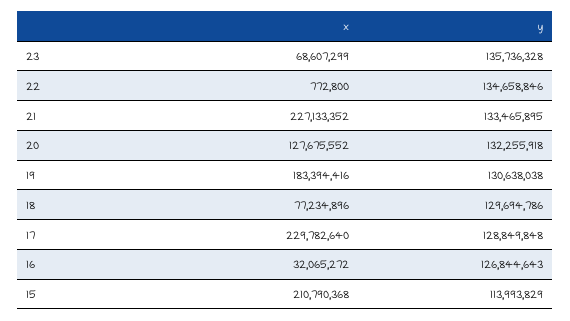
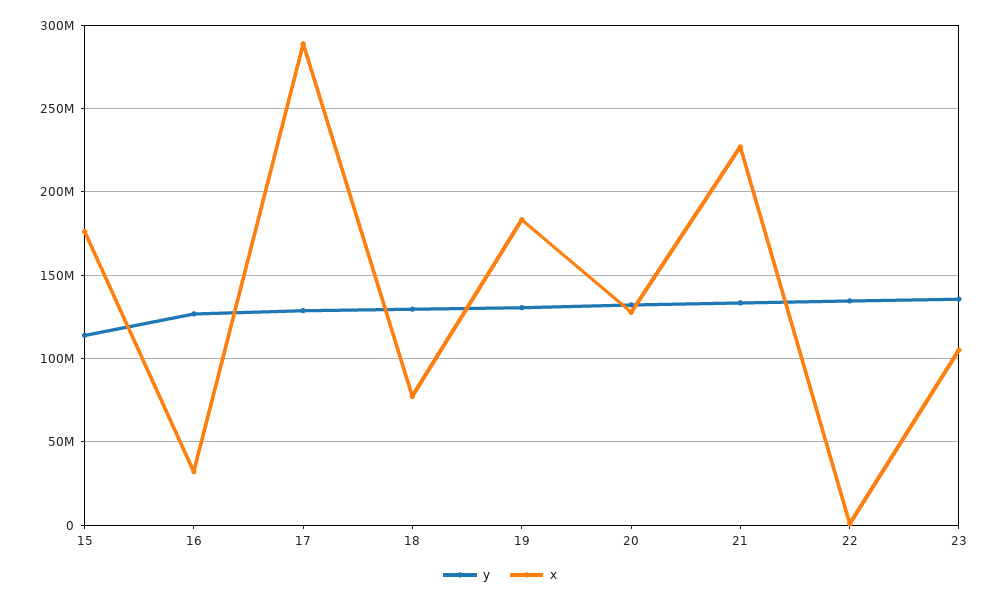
  {
    "x": {
-     "23": 68607299,
+     "23": 105000000,
      "22": 772800,
      "21": 227133352,
      "20": 127675552,
      "19": 183394416,
      "18": 77234896,
-     "17": 229782640,
+     "17": 290000000,
      "16": 32065272,
-     "15": 210790368
+     "15": 175000000
    },
    "y": {
      "23": 135736328,
      "22": 134658846,
      "21": 133465895,
      "20": 132255918,
      "19": 130638038,
      "18": 129694786,
      "17": 128849848,
      "16": 126844643,
      "15": 113993829
    }
  }

